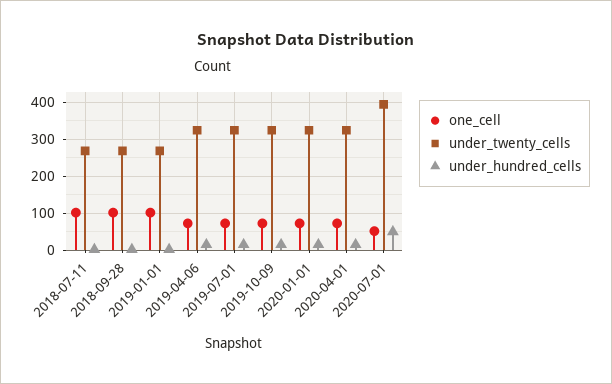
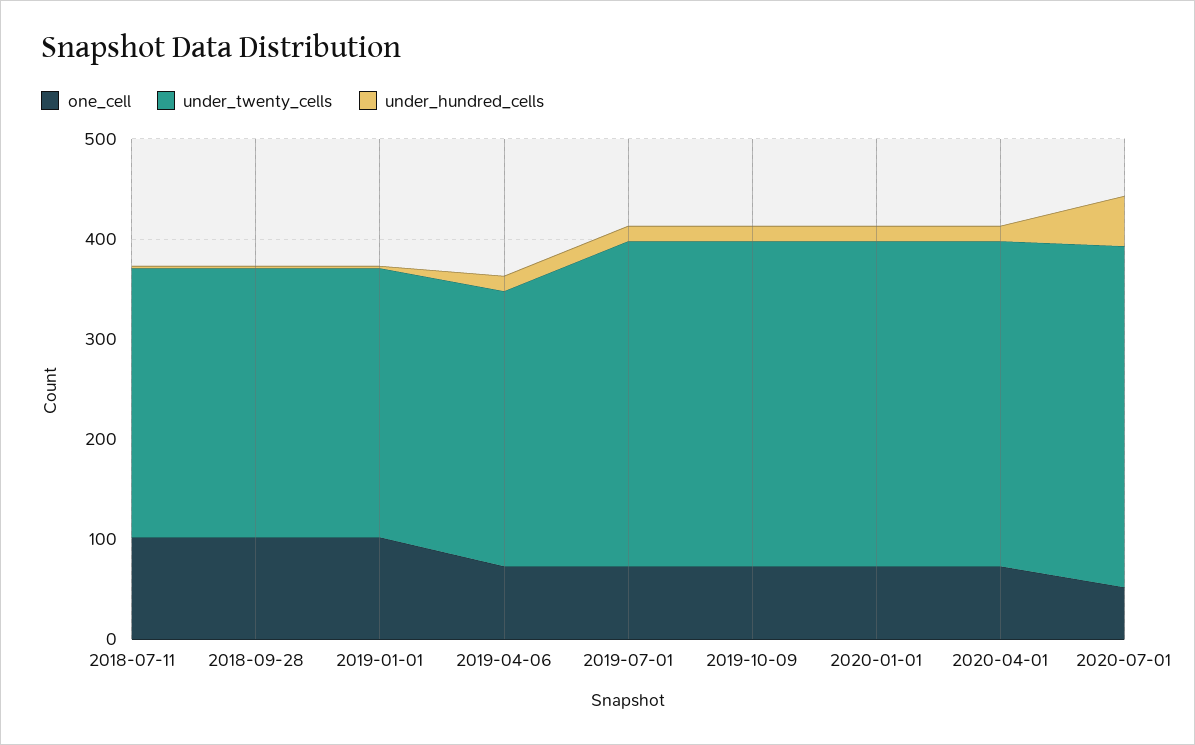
  {
    "one_cell": {
      "2018-07-11": 100,
      "2018-09-28": 100,
      "2019-01-01": 100,
      "2019-04-06": 80,
      "2019-07-01": 80,
      "2019-10-09": 80,
      "2020-01-01": 80,
      "2020-04-01": 80,
      "2020-07-01": 60
    },
    "under_twenty_cells": {
      "2018-07-11": 260,
      "2018-09-28": 260,
      "2019-01-01": 260,
-     "2019-04-06": 320,
+     "2019-04-06": 280,
      "2019-07-01": 320,
      "2019-10-09": 320,
      "2020-01-01": 320,
      "2020-04-01": 320,
-     "2020-07-01": 400
+     "2020-07-01": 340
    },
    "under_hundred_cells": {
      "2018-07-11": 0,
      "2018-09-28": 0,
      "2019-01-01": 0,
      "2019-04-06": 20,
      "2019-07-01": 20,
      "2019-10-09": 20,
      "2020-01-01": 20,
      "2020-04-01": 20,
      "2020-07-01": 60
    }
  }

